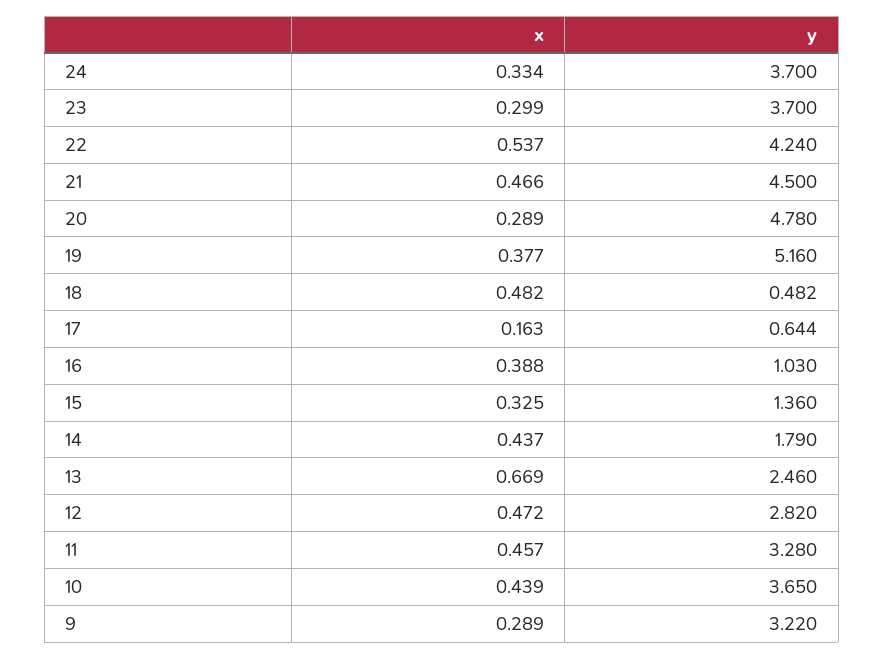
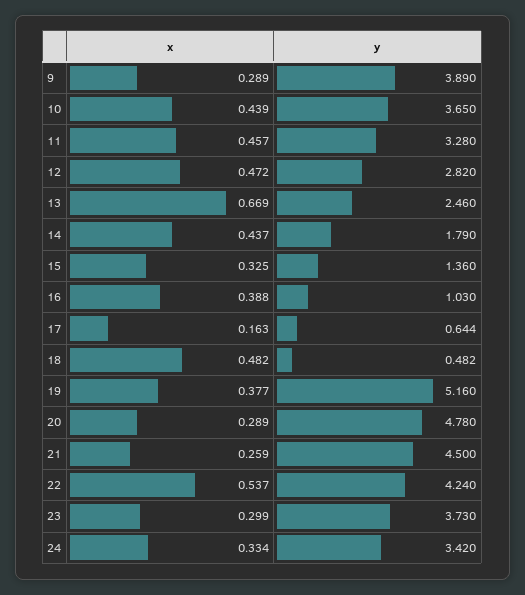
  {
    "x": {
      "24": 0.334,
      "23": 0.299,
      "22": 0.537,
-     "21": 0.466,
+     "21": 0.259,
      "20": 0.289,
      "19": 0.377,
      "18": 0.482,
      "17": 0.163,
      "16": 0.388,
      "15": 0.325,
      "14": 0.437,
      "13": 0.669,
      "12": 0.472,
      "11": 0.457,
      "10": 0.439,
      "9": 0.289
    },
    "y": {
-     "24": 3.7,
+     "24": 3.42,
-     "23": 3.7,
+     "23": 3.73,
      "22": 4.24,
      "21": 4.5,
      "20": 4.78,
      "19": 5.16,
      "18": 0.482,
      "17": 0.644,
      "16": 1.03,
      "15": 1.36,
      "14": 1.79,
      "13": 2.46,
      "12": 2.82,
      "11": 3.28,
      "10": 3.65,
-     "9": 3.22
+     "9": 3.89
    }
  }

